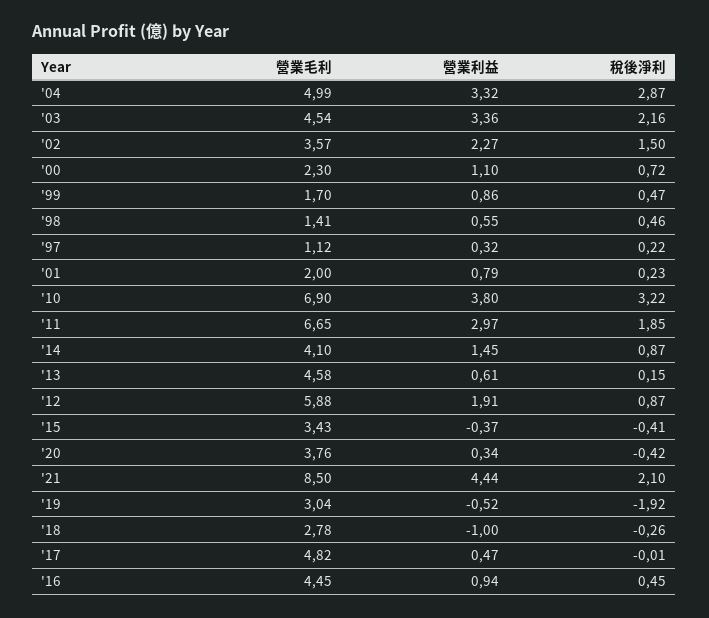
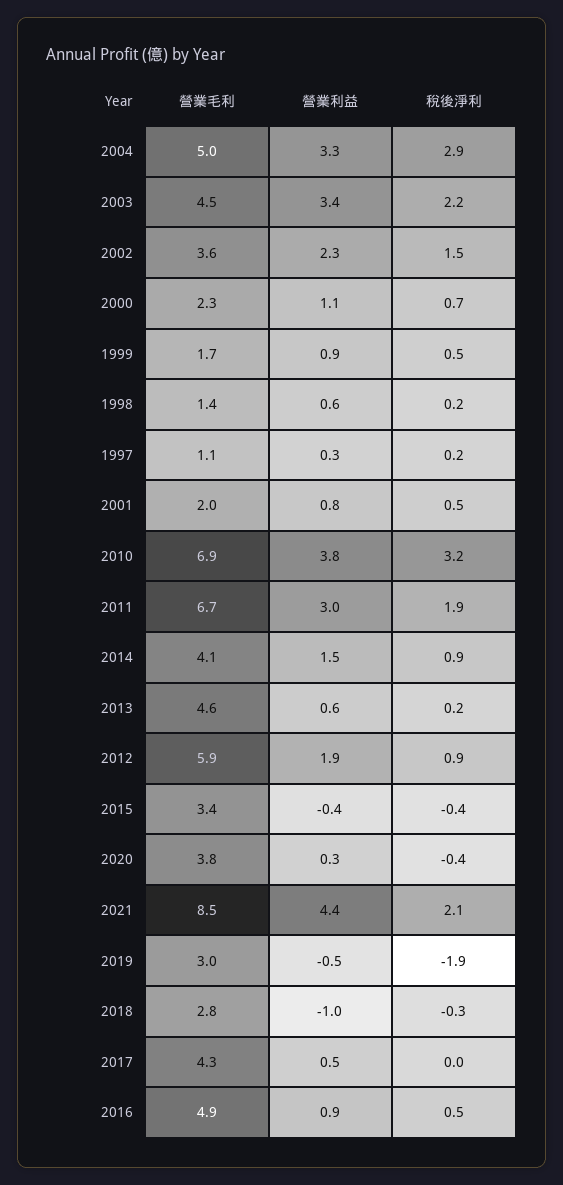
  {
    "營業毛利": {
      "'04": 4.99,
      "'03": 4.54,
      "'02": 3.57,
      "'00": 2.3,
      "'99": 1.7,
      "'98": 1.41,
      "'97": 1.12,
      "'01": 2,
      "'10": 6.9,
      "'11": 6.65,
      "'14": 4.1,
      "'13": 4.58,
      "'12": 5.88,
      "'15": 3.43,
      "'20": 3.76,
      "'21": 8.5,
      "'19": 3.04,
      "'18": 2.78,
-     "'17": 4.82,
+     "'17": 4.3,
-     "'16": 4.45
+     "'16": 4.9
    },
    "營業利益": {
      "'04": 3.32,
      "'03": 3.36,
      "'02": 2.27,
      "'00": 1.1,
      "'99": 0.86,
      "'98": 0.55,
      "'97": 0.32,
      "'01": 0.79,
      "'10": 3.8,
      "'11": 2.97,
      "'14": 1.45,
      "'13": 0.61,
      "'12": 1.91,
      "'15": -0.37,
      "'20": 0.34,
      "'21": 4.44,
      "'19": -0.52,
      "'18": -1,
      "'17": 0.47,
      "'16": 0.94
    },
    "稅後淨利": {
      "'04": 2.87,
      "'03": 2.16,
      "'02": 1.5,
      "'00": 0.72,
      "'99": 0.47,
-     "'98": 0.46,
+     "'98": 0.2,
      "'97": 0.22,
-     "'01": 0.23,
+     "'01": 0.5,
      "'10": 3.22,
      "'11": 1.85,
      "'14": 0.87,
      "'13": 0.15,
      "'12": 0.87,
      "'15": -0.41,
      "'20": -0.42,
      "'21": 2.1,
      "'19": -1.92,
      "'18": -0.26,
      "'17": -0.01,
      "'16": 0.45
    }
  }

